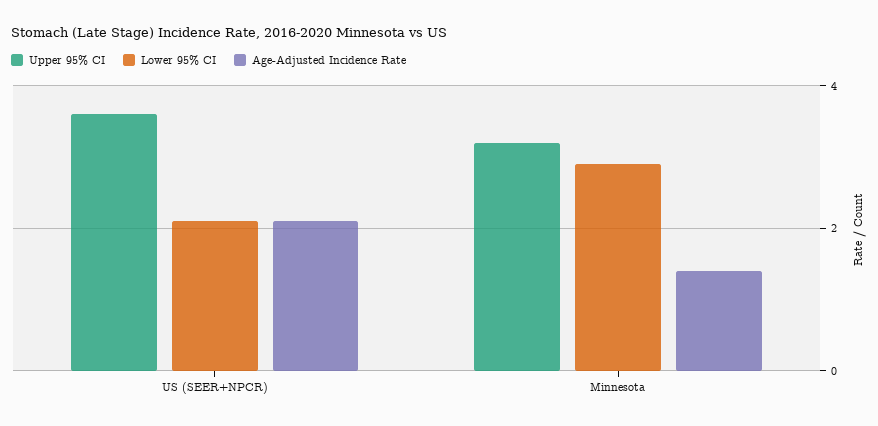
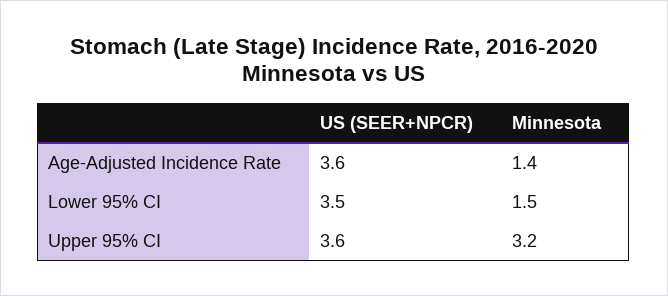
  {
    "Upper 95% CI": {
      "US (SEER+NPCR)": 3.6,
      "Minnesota": 3.2
    },
    "Lower 95% CI": {
-     "US (SEER+NPCR)": 2,
+     "US (SEER+NPCR)": 3.5,
-     "Minnesota": 3
+     "Minnesota": 1.5
    },
    "Age-Adjusted Incidence Rate": {
-     "US (SEER+NPCR)": 2,
+     "US (SEER+NPCR)": 3.6,
      "Minnesota": 1.4
    }
  }

